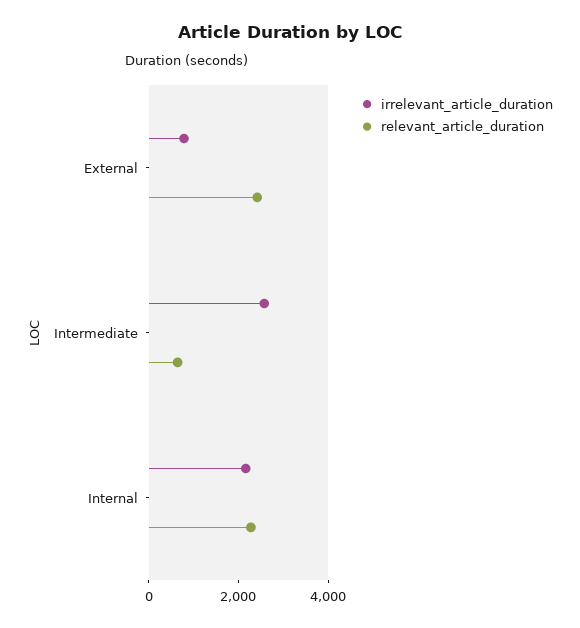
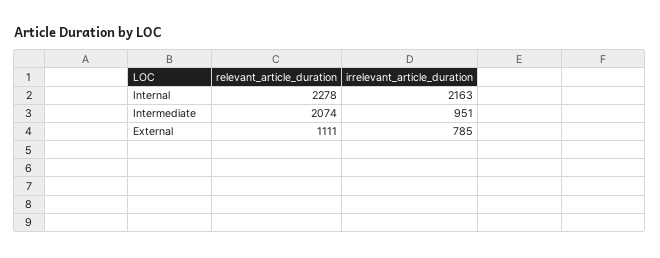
  {
    "irrelevant_article_duration": {
      "External": 785,
-     "Intermediate": 2500,
+     "Intermediate": 951,
      "Internal": 2163
    },
    "relevant_article_duration": {
-     "External": 2500,
+     "External": 1111,
-     "Intermediate": 500,
+     "Intermediate": 2074,
      "Internal": 2278
    }
  }

